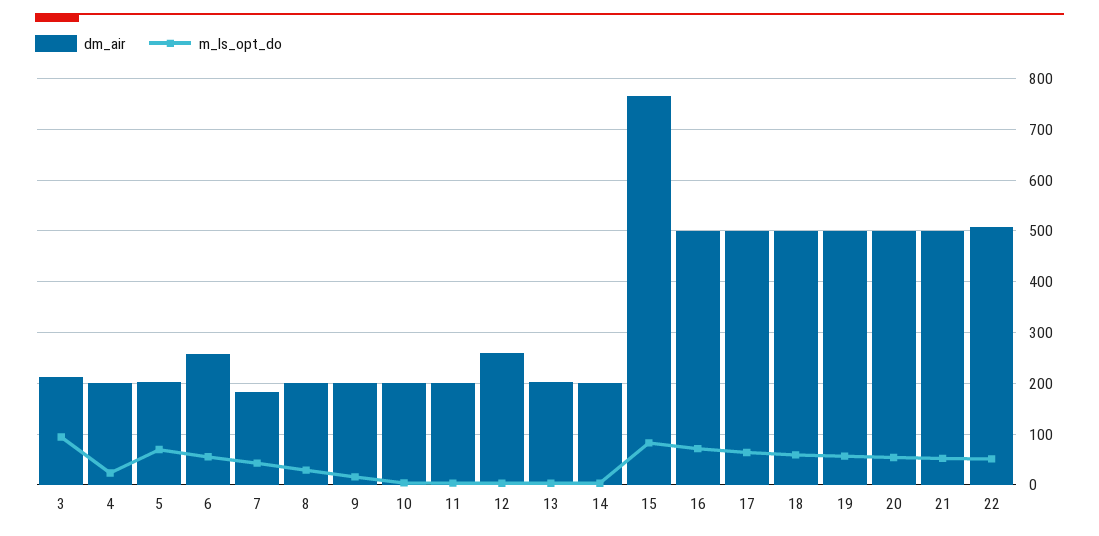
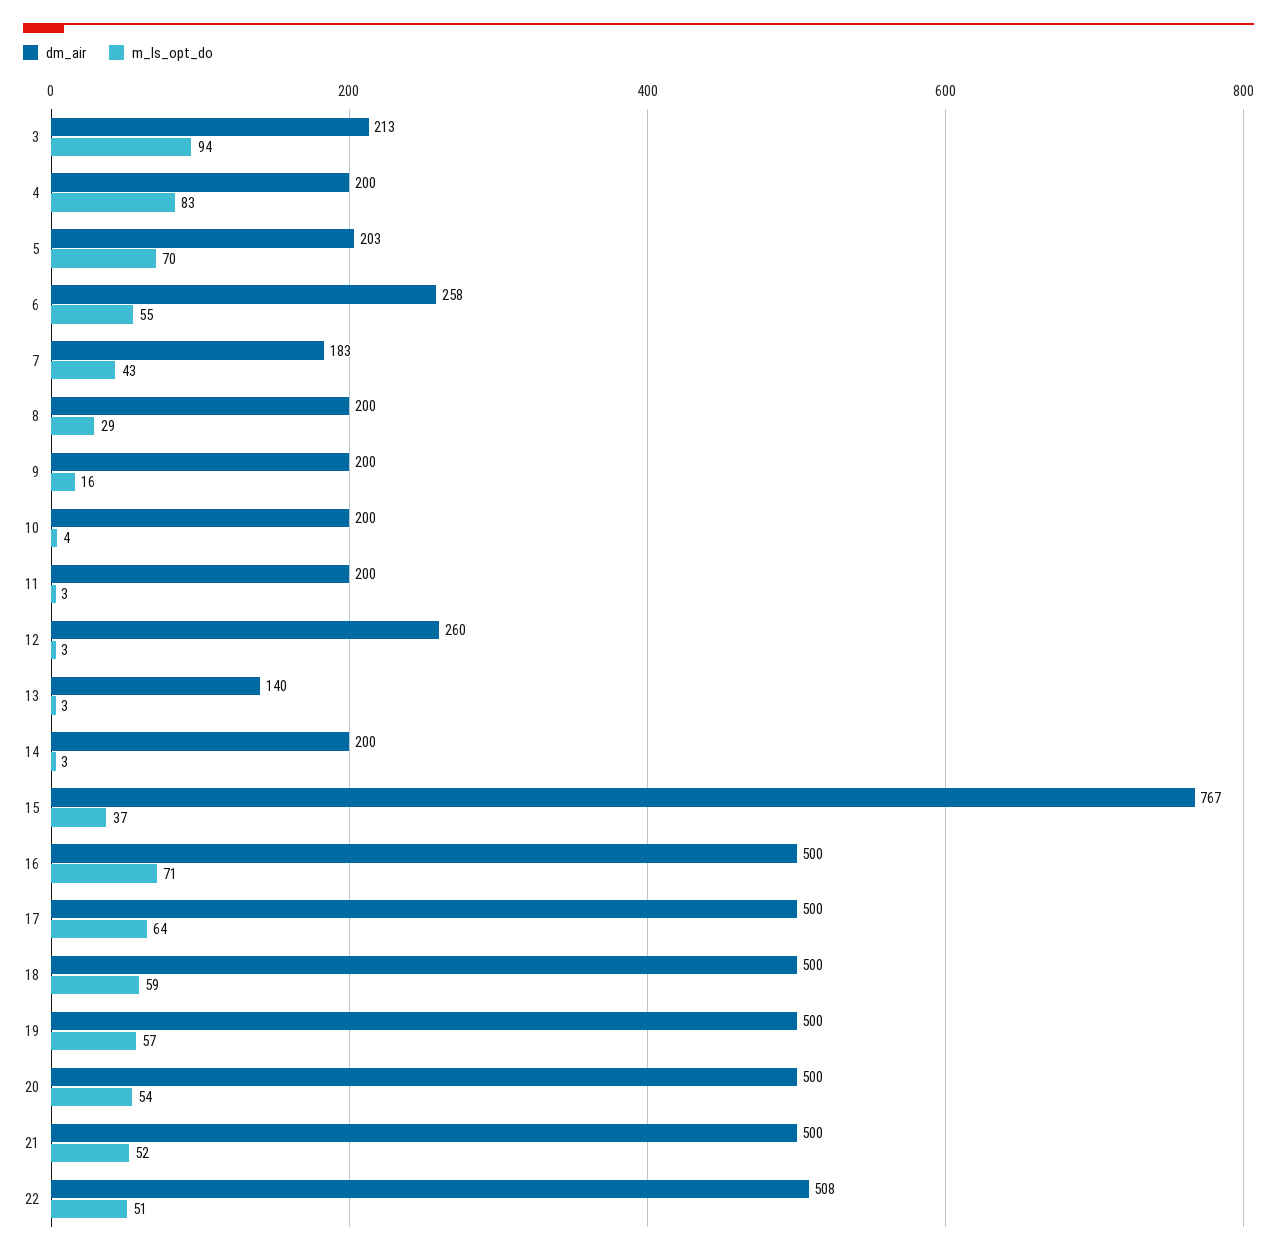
  {
    "dm_air": {
      "3": 213,
      "4": 200,
      "5": 203,
      "6": 258,
      "7": 183,
      "8": 200,
      "9": 200,
      "10": 200,
      "11": 200,
      "12": 260,
-     "13": 200,
+     "13": 140,
      "14": 200,
      "15": 767,
      "16": 500,
      "17": 500,
      "18": 500,
      "19": 500,
      "20": 500,
      "21": 500,
      "22": 508
    },
    "m_ls_opt_do": {
      "3": 94,
-     "4": 20,
+     "4": 83,
      "5": 70,
      "6": 55,
      "7": 43,
      "8": 29,
      "9": 16,
      "10": 4,
      "11": 3,
      "12": 3,
      "13": 3,
      "14": 3,
-     "15": 80,
+     "15": 37,
      "16": 71,
      "17": 64,
      "18": 59,
      "19": 57,
      "20": 54,
      "21": 52,
      "22": 51
    }
  }

